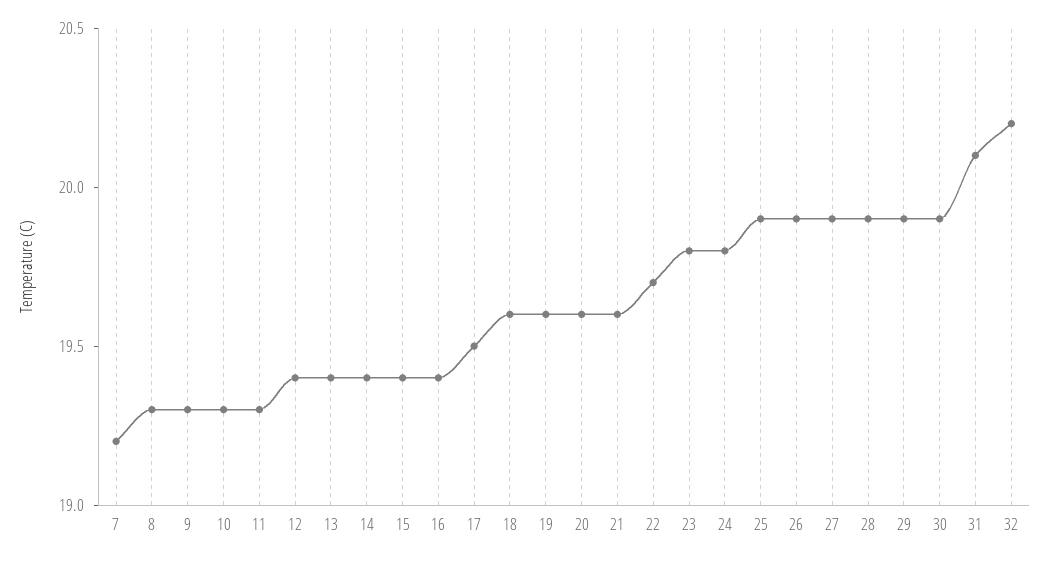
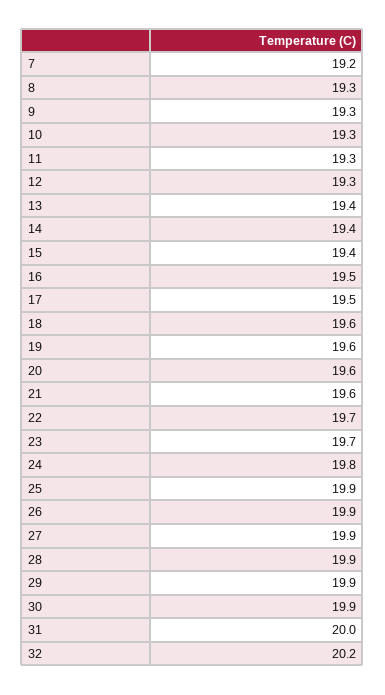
  {
    "7": 19.2,
    "8": 19.3,
    "9": 19.3,
    "10": 19.3,
    "11": 19.3,
-   "12": 19.4,
+   "12": 19.3,
    "13": 19.4,
    "14": 19.4,
    "15": 19.4,
-   "16": 19.4,
+   "16": 19.5,
    "17": 19.5,
    "18": 19.6,
    "19": 19.6,
    "20": 19.6,
    "21": 19.6,
    "22": 19.7,
-   "23": 19.8,
+   "23": 19.7,
    "24": 19.8,
    "25": 19.9,
    "26": 19.9,
    "27": 19.9,
    "28": 19.9,
    "29": 19.9,
    "30": 19.9,
-   "31": 20.1,
+   "31": 20,
    "32": 20.2
  }

